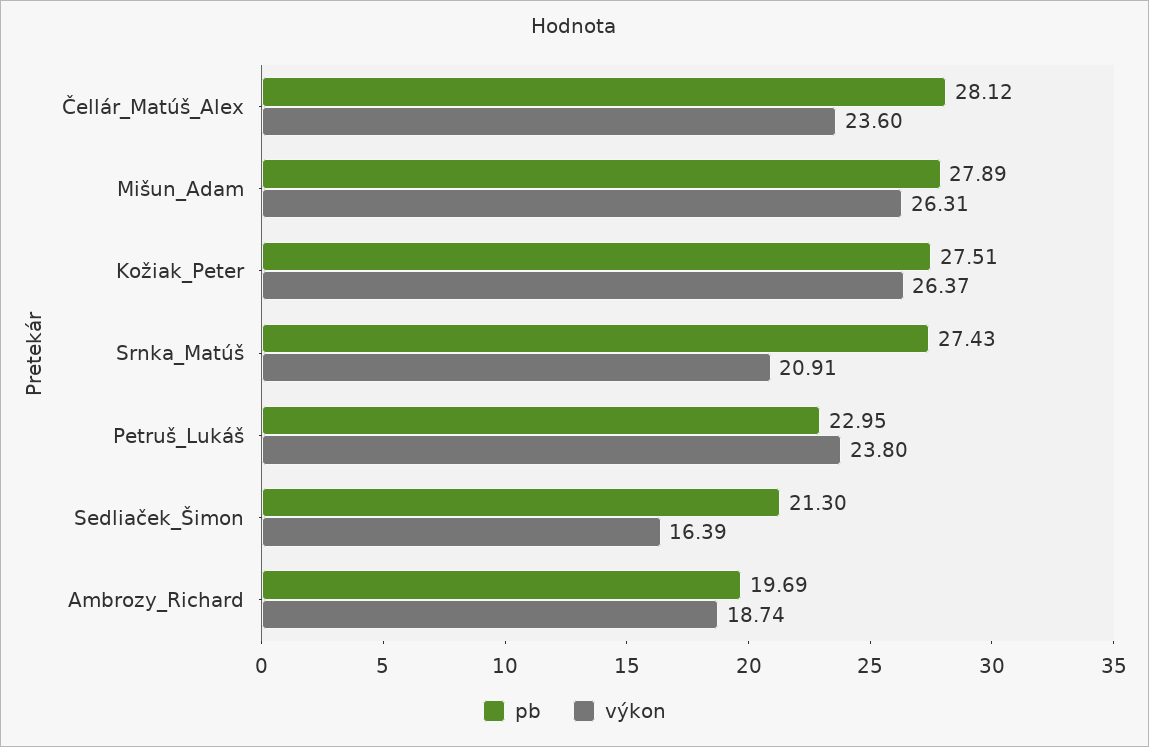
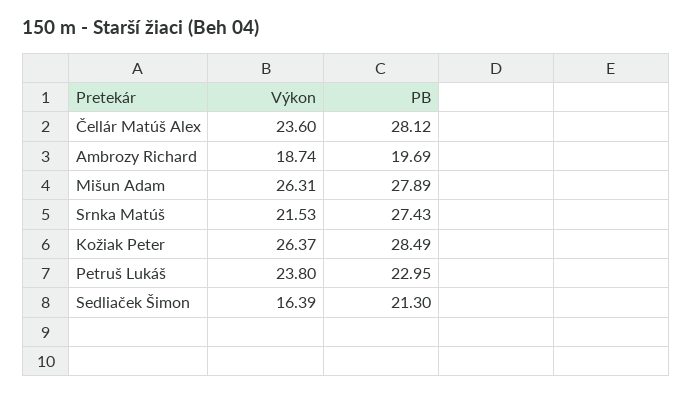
  {
    "pb": {
      "Čellár_Matúš_Alex": 28.12,
      "Mišun_Adam": 27.89,
-     "Kožiak_Peter": 27.51,
+     "Kožiak_Peter": 28.49,
      "Srnka_Matúš": 27.43,
      "Petruš_Lukáš": 22.95,
      "Sedliaček_Šimon": 21.3,
      "Ambrozy_Richard": 19.69
    },
    "výkon": {
      "Čellár_Matúš_Alex": 23.6,
      "Mišun_Adam": 26.31,
      "Kožiak_Peter": 26.37,
-     "Srnka_Matúš": 20.91,
+     "Srnka_Matúš": 21.53,
      "Petruš_Lukáš": 23.8,
      "Sedliaček_Šimon": 16.39,
      "Ambrozy_Richard": 18.74
    }
  }

